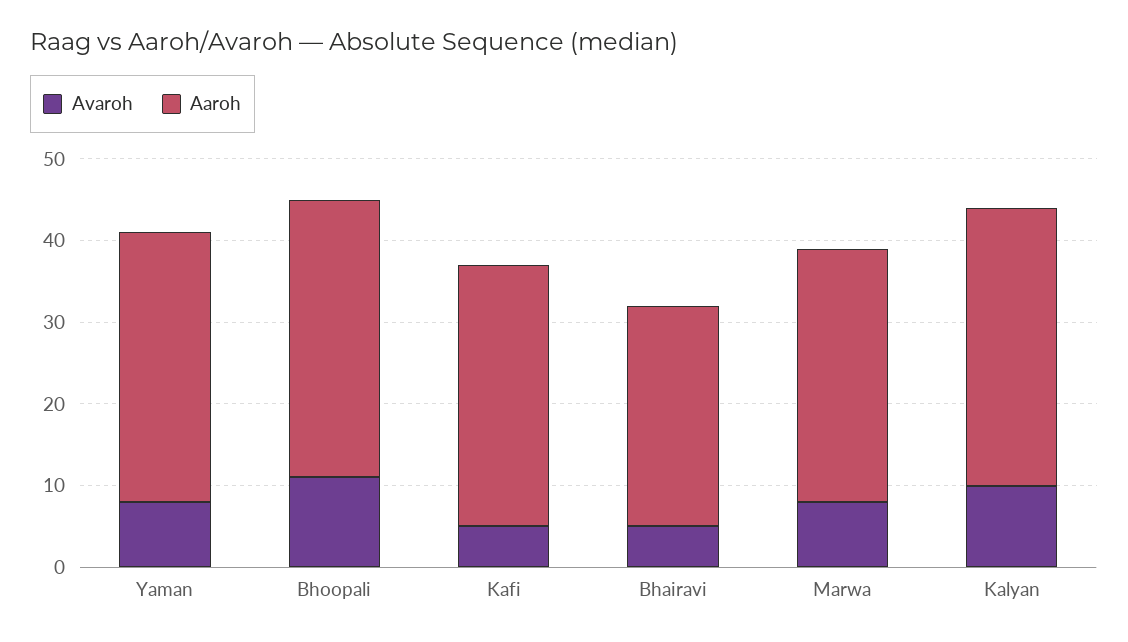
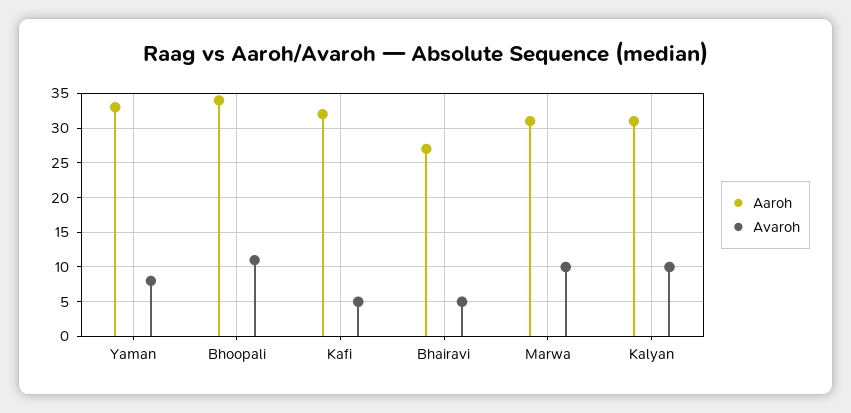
  {
    "Avaroh": {
      "Yaman": 8,
      "Bhoopali": 11,
      "Kafi": 5,
      "Bhairavi": 5,
-     "Marwa": 8,
+     "Marwa": 10,
      "Kalyan": 10
    },
    "Aaroh": {
      "Yaman": 33,
      "Bhoopali": 34,
      "Kafi": 32,
      "Bhairavi": 27,
      "Marwa": 31,
-     "Kalyan": 34
+     "Kalyan": 31
    }
  }

